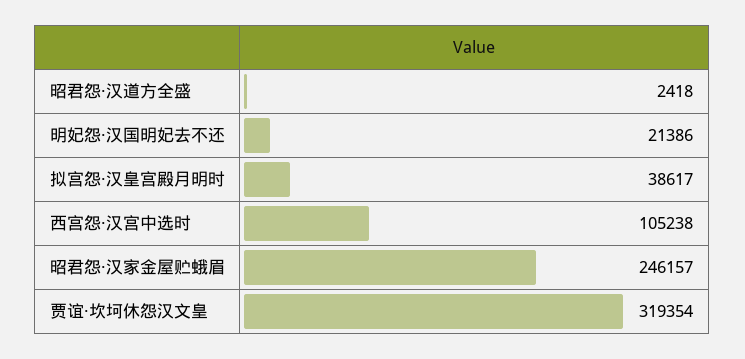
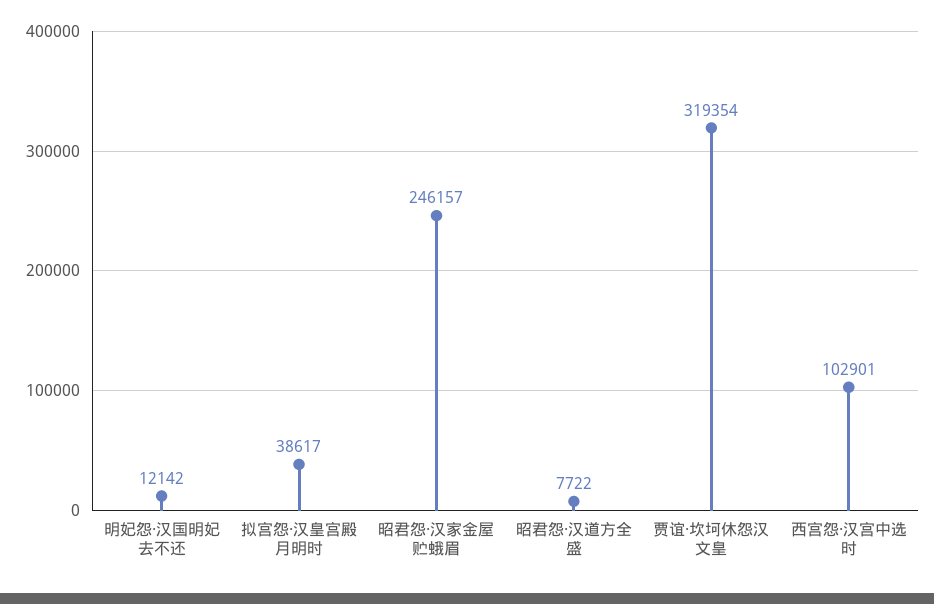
  {
-   "昭君怨·汉道方全盛": 2418,
+   "昭君怨·汉道方全盛": 7722,
-   "明妃怨·汉国明妃去不还": 21386,
+   "明妃怨·汉国明妃去不还": 12142,
    "拟宫怨·汉皇宫殿月明时": 38617,
-   "西宫怨·汉宫中选时": 105238,
+   "西宫怨·汉宫中选时": 102901,
    "昭君怨·汉家金屋贮蛾眉": 246157,
    "贾谊·坎坷休怨汉文皇": 319354
  }

